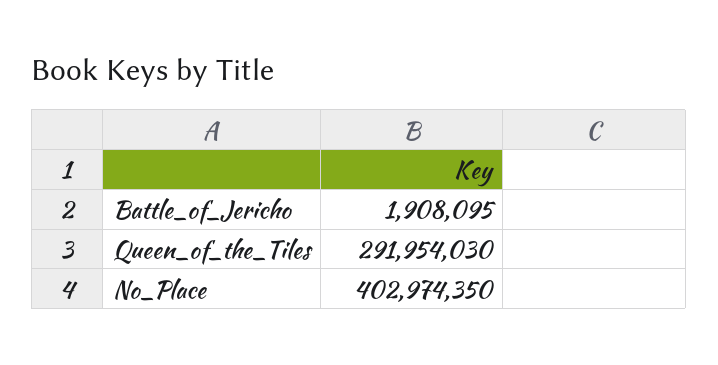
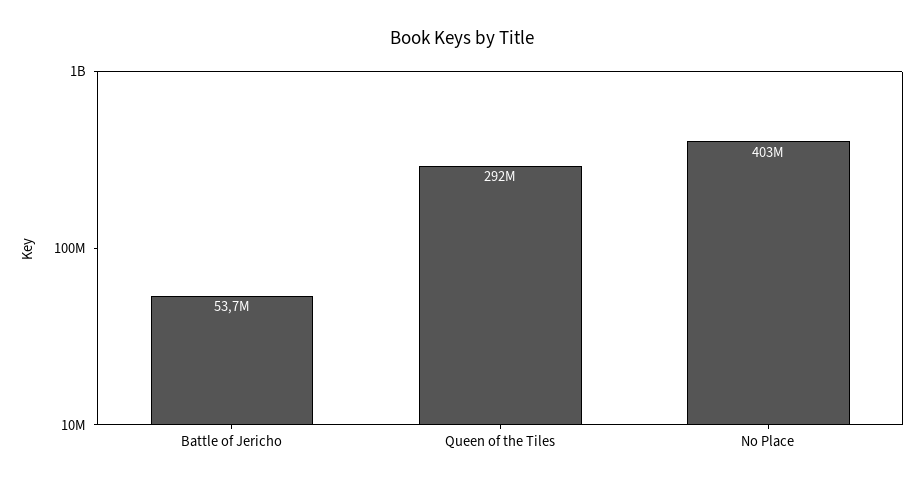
  {
-   "Battle_of_Jericho": 1908095,
+   "Battle_of_Jericho": 53700000,
    "Queen_of_the_Tiles": 291954030,
    "No_Place": 402974350
  }

